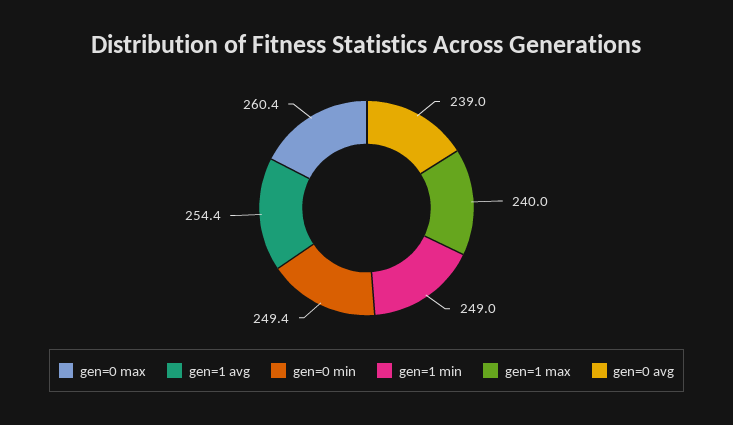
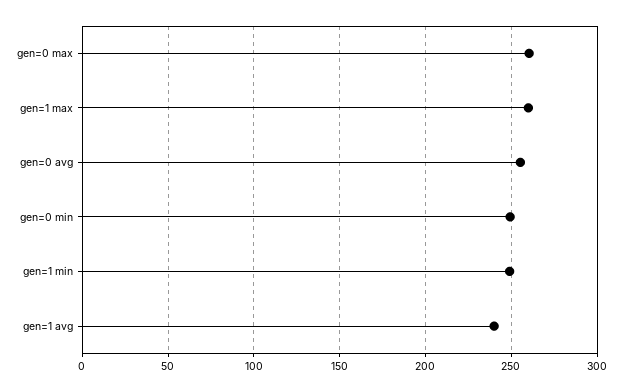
  {
    "gen=0 max": 260.4,
-   "gen=1 avg": 254.4,
+   "gen=1 avg": 240,
    "gen=0 min": 249.4,
    "gen=1 min": 249,
-   "gen=1 max": 240,
+   "gen=1 max": 260,
-   "gen=0 avg": 239
+   "gen=0 avg": 255
  }

